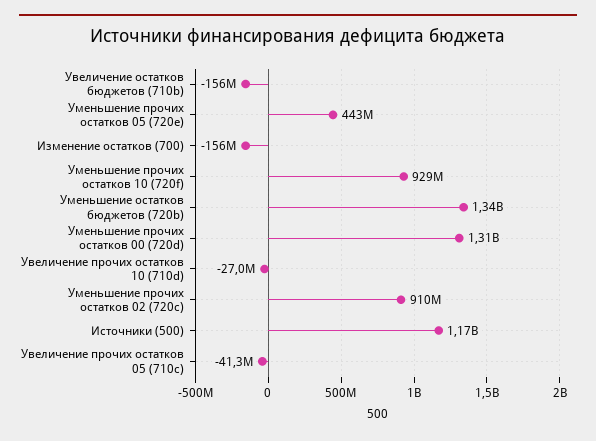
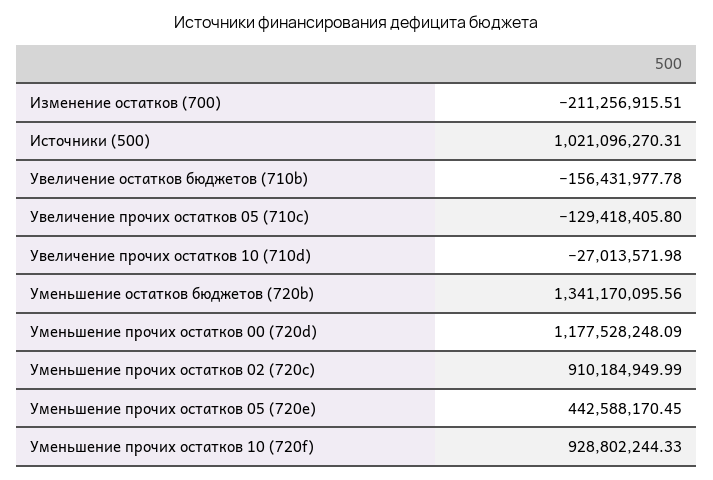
  {
    "Увеличение остатков бюджетов (710b)": -156431977.78,
    "Уменьшение прочих остатков 05 (720e)": 442588170.45,
-   "Изменение остатков (700)": -156000000,
+   "Изменение остатков (700)": -211256915.51,
    "Уменьшение прочих остатков 10 (720f)": 928802244.33,
    "Уменьшение остатков бюджетов (720b)": 1341170095.56,
-   "Уменьшение прочих остатков 00 (720d)": 1310000000,
+   "Уменьшение прочих остатков 00 (720d)": 1177528248.09,
    "Увеличение прочих остатков 10 (710d)": -27013571.98,
    "Уменьшение прочих остатков 02 (720c)": 910184949.99,
-   "Источники (500)": 1170000000,
+   "Источники (500)": 1021096270.31,
-   "Увеличение прочих остатков 05 (710c)": -41300000
+   "Увеличение прочих остатков 05 (710c)": -129418405.8
  }

